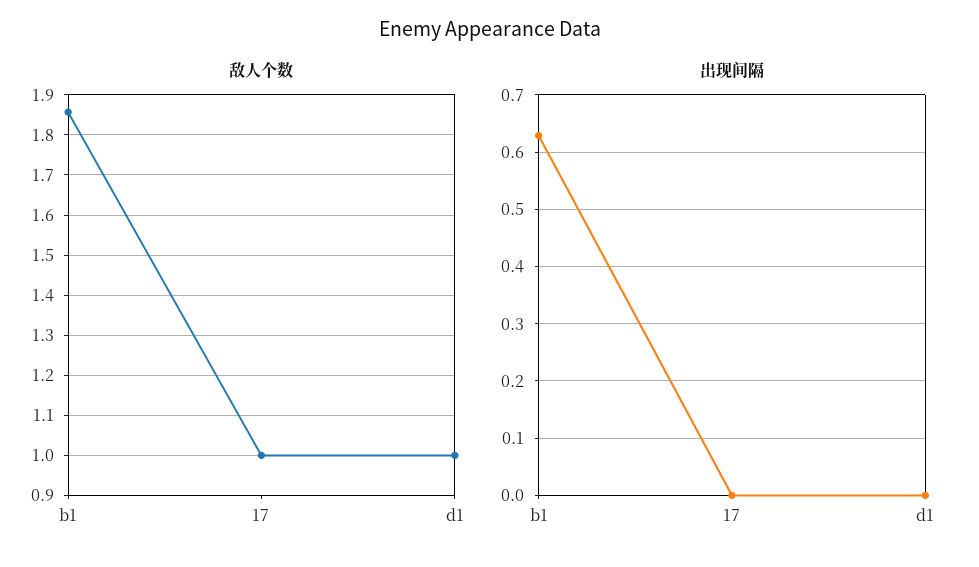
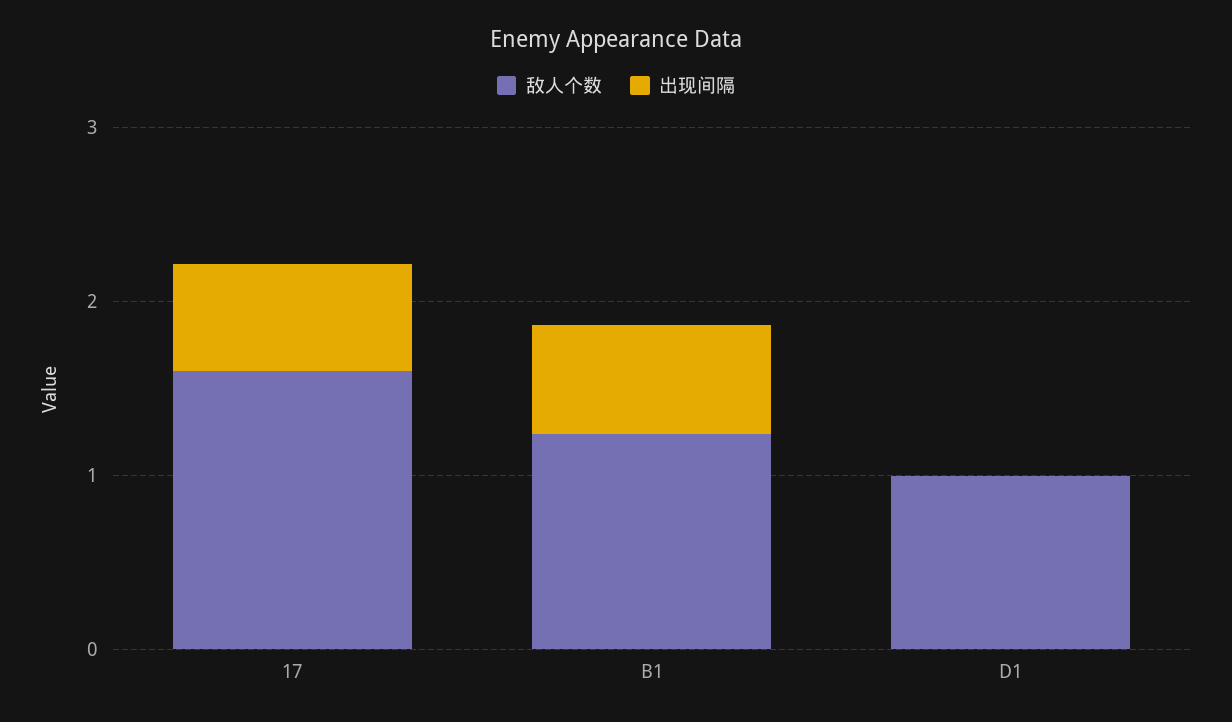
  {
    "敌人个数": {
-     "b1": 1.86,
+     "b1": 1.2,
-     "17": 1,
+     "17": 1.6,
      "d1": 1
    },
    "出现间隔": {
      "b1": 0.62,
-     "17": 0,
+     "17": 0.6,
      "d1": 0
    }
  }

